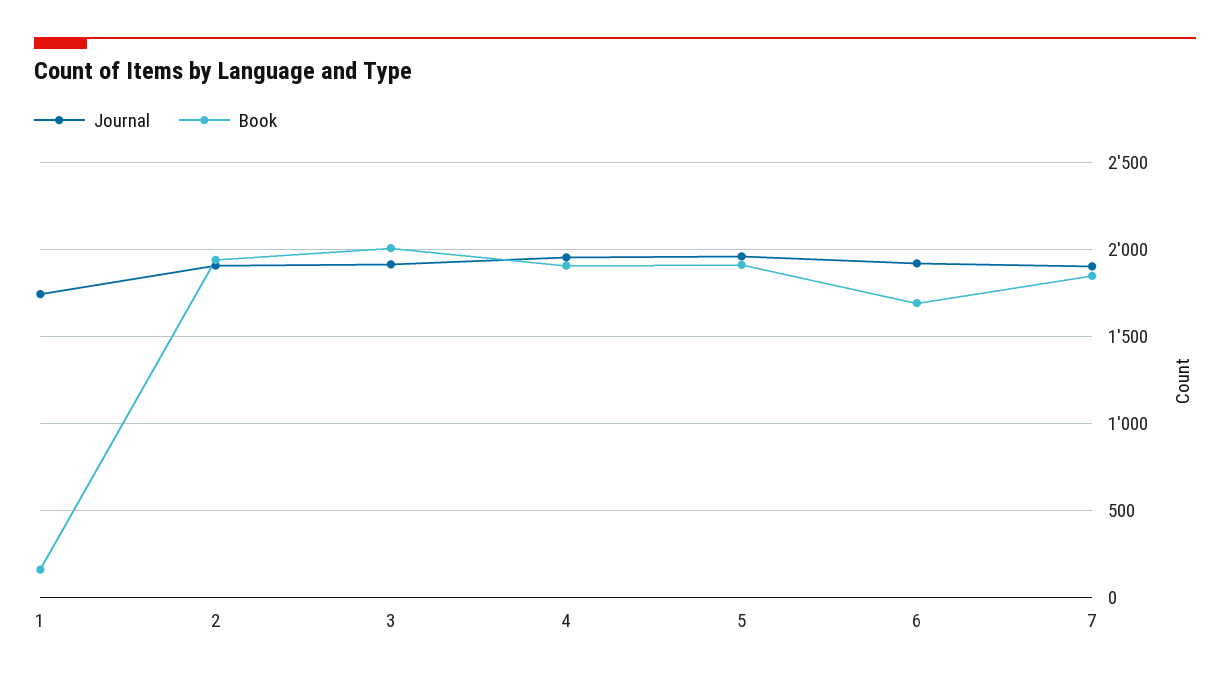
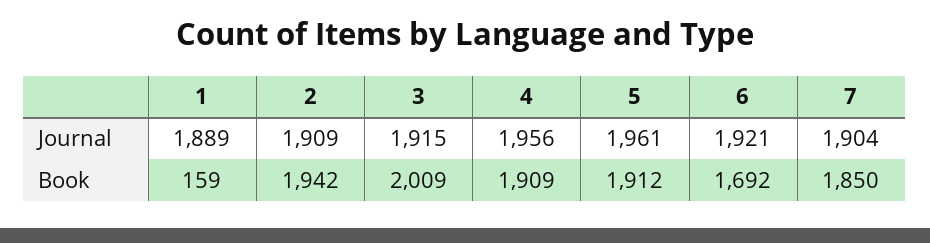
  {
    "Journal": {
-     "1": 1750,
+     "1": 1889,
      "2": 1909,
      "3": 1915,
      "4": 1956,
      "5": 1961,
      "6": 1921,
      "7": 1904
    },
    "Book": {
      "1": 159,
      "2": 1942,
      "3": 2009,
      "4": 1909,
      "5": 1912,
      "6": 1692,
      "7": 1850
    }
  }

